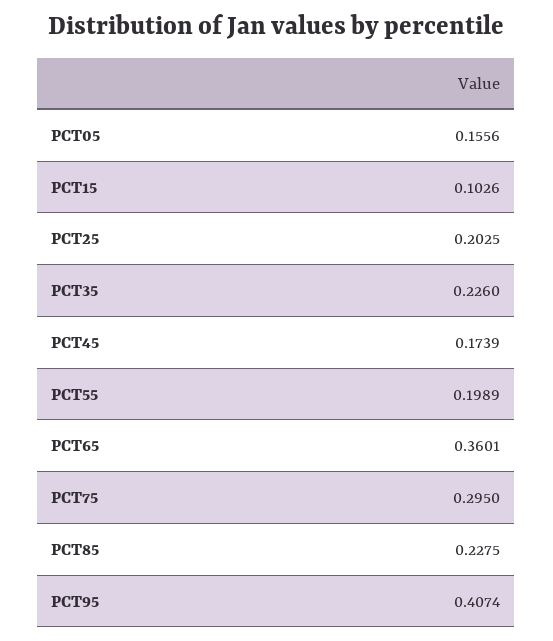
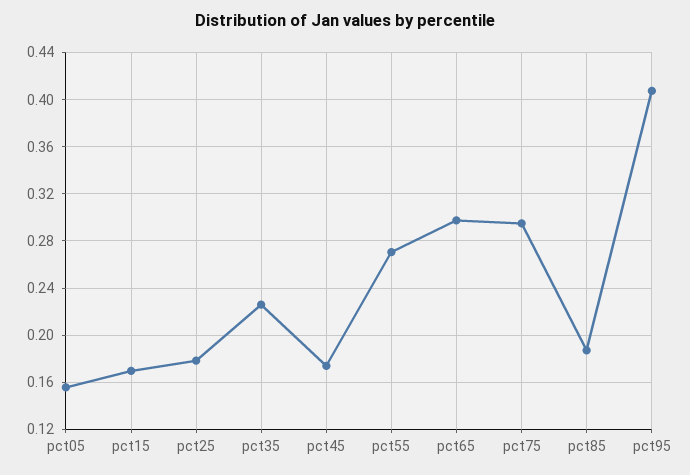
  {
    "PCT05": 0.1556,
-   "PCT15": 0.1026,
+   "PCT15": 0.17,
-   "PCT25": 0.2025,
+   "PCT25": 0.18,
    "PCT35": 0.226,
    "PCT45": 0.1739,
-   "PCT55": 0.1989,
+   "PCT55": 0.27,
-   "PCT65": 0.3601,
+   "PCT65": 0.3,
    "PCT75": 0.295,
-   "PCT85": 0.2275,
+   "PCT85": 0.19,
    "PCT95": 0.4074
  }

